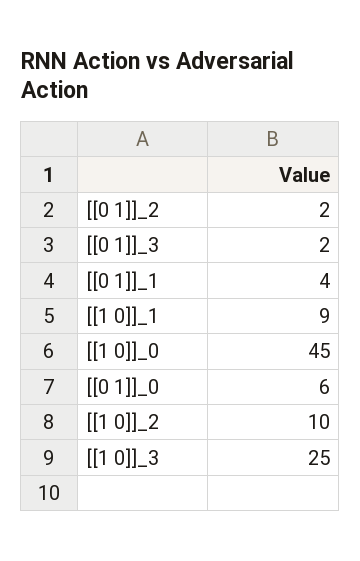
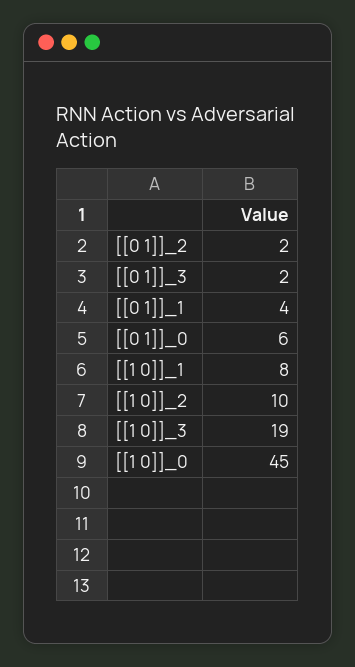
  {
    "[[0 1]]_2": 2,
    "[[0 1]]_3": 2,
    "[[0 1]]_1": 4,
-   "[[1 0]]_1": 9,
+   "[[1 0]]_1": 8,
    "[[1 0]]_0": 45,
    "[[0 1]]_0": 6,
    "[[1 0]]_2": 10,
-   "[[1 0]]_3": 25
+   "[[1 0]]_3": 19
  }

